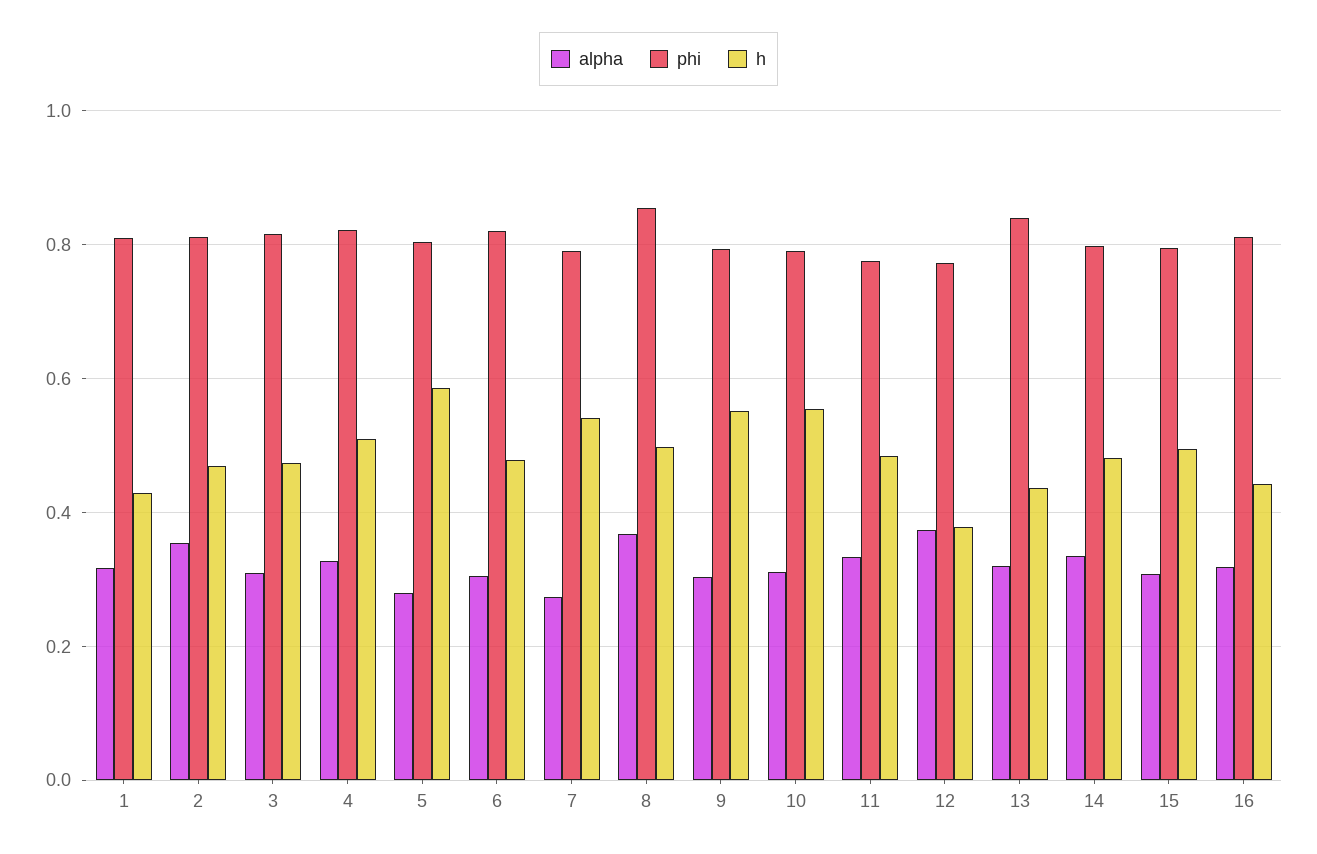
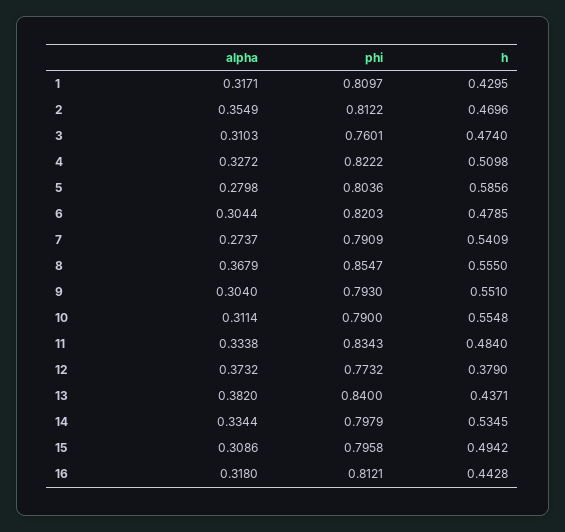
  {
    "alpha": {
      "1": 0.3171,
      "2": 0.3549,
      "3": 0.3103,
      "4": 0.3272,
      "5": 0.2798,
      "6": 0.3044,
      "7": 0.2737,
      "8": 0.3679,
      "9": 0.304,
      "10": 0.3114,
      "11": 0.3338,
      "12": 0.3732,
-     "13": 0.32,
+     "13": 0.382,
      "14": 0.3344,
      "15": 0.3086,
      "16": 0.318
    },
    "phi": {
      "1": 0.8097,
      "2": 0.8122,
-     "3": 0.82,
+     "3": 0.7601,
      "4": 0.8222,
      "5": 0.8036,
      "6": 0.8203,
      "7": 0.7909,
      "8": 0.8547,
      "9": 0.793,
      "10": 0.79,
-     "11": 0.78,
+     "11": 0.8343,
      "12": 0.7732,
      "13": 0.84,
      "14": 0.7979,
      "15": 0.7958,
      "16": 0.8121
    },
    "h": {
      "1": 0.4295,
      "2": 0.4696,
      "3": 0.474,
      "4": 0.5098,
      "5": 0.5856,
      "6": 0.4785,
      "7": 0.5409,
-     "8": 0.5,
+     "8": 0.555,
      "9": 0.551,
      "10": 0.5548,
      "11": 0.484,
      "12": 0.379,
      "13": 0.4371,
-     "14": 0.48,
+     "14": 0.5345,
      "15": 0.4942,
      "16": 0.4428
    }
  }

